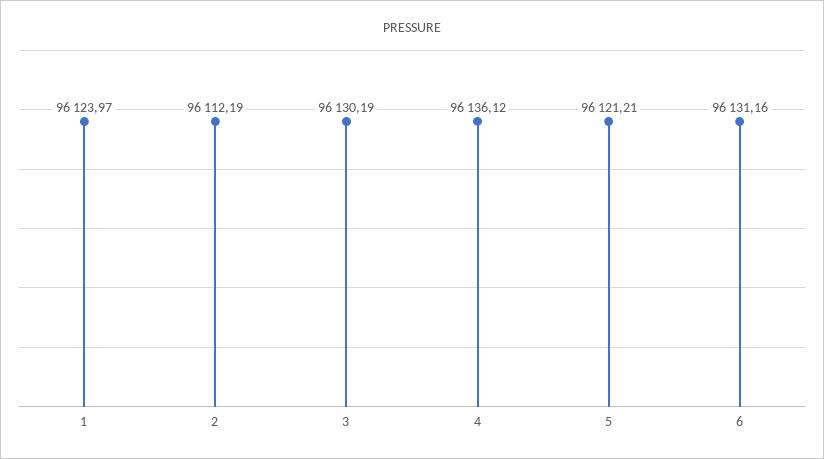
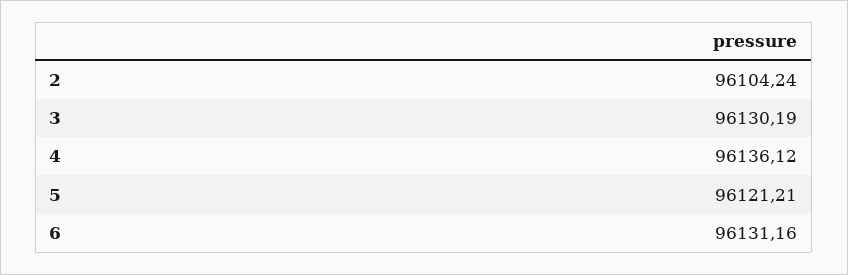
  {
-   "1": 96123.97,
-   "2": 96112.19,
+   "2": 96104.24,
    "3": 96130.19,
    "4": 96136.12,
    "5": 96121.21,
    "6": 96131.16
  }

